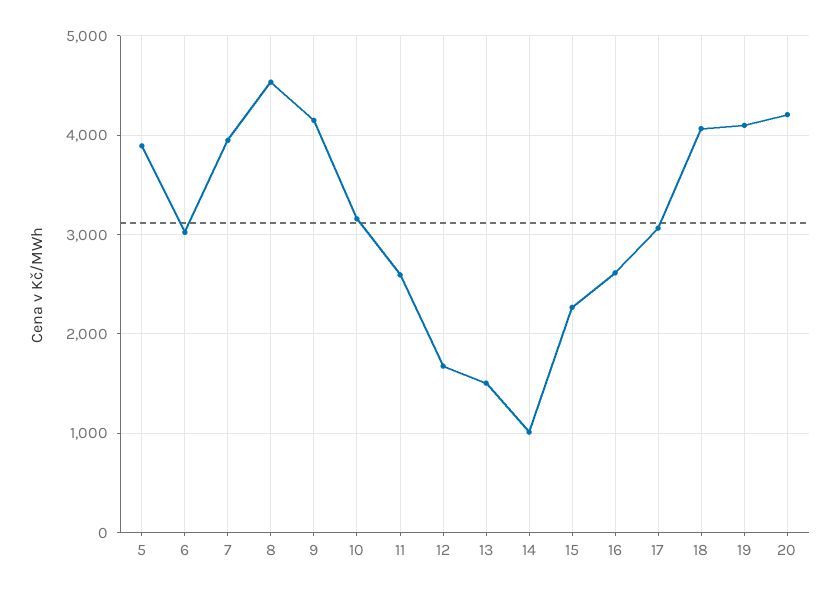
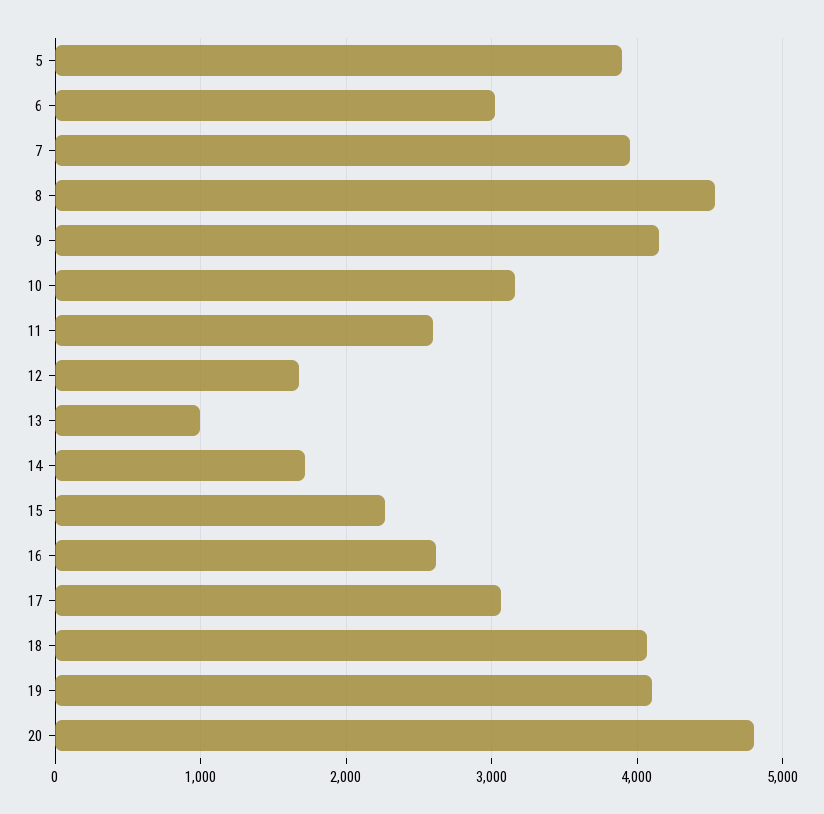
  {
    "5": 3900,
    "6": 3000,
    "7": 3900,
    "8": 4500,
    "9": 4200,
    "10": 3200,
    "11": 2600,
    "12": 1700,
-   "13": 1500,
+   "13": 1000,
-   "14": 1000,
+   "14": 1700,
    "15": 2300,
    "16": 2600,
    "17": 3100,
    "18": 4100,
    "19": 4100,
-   "20": 4200
+   "20": 4800
  }

